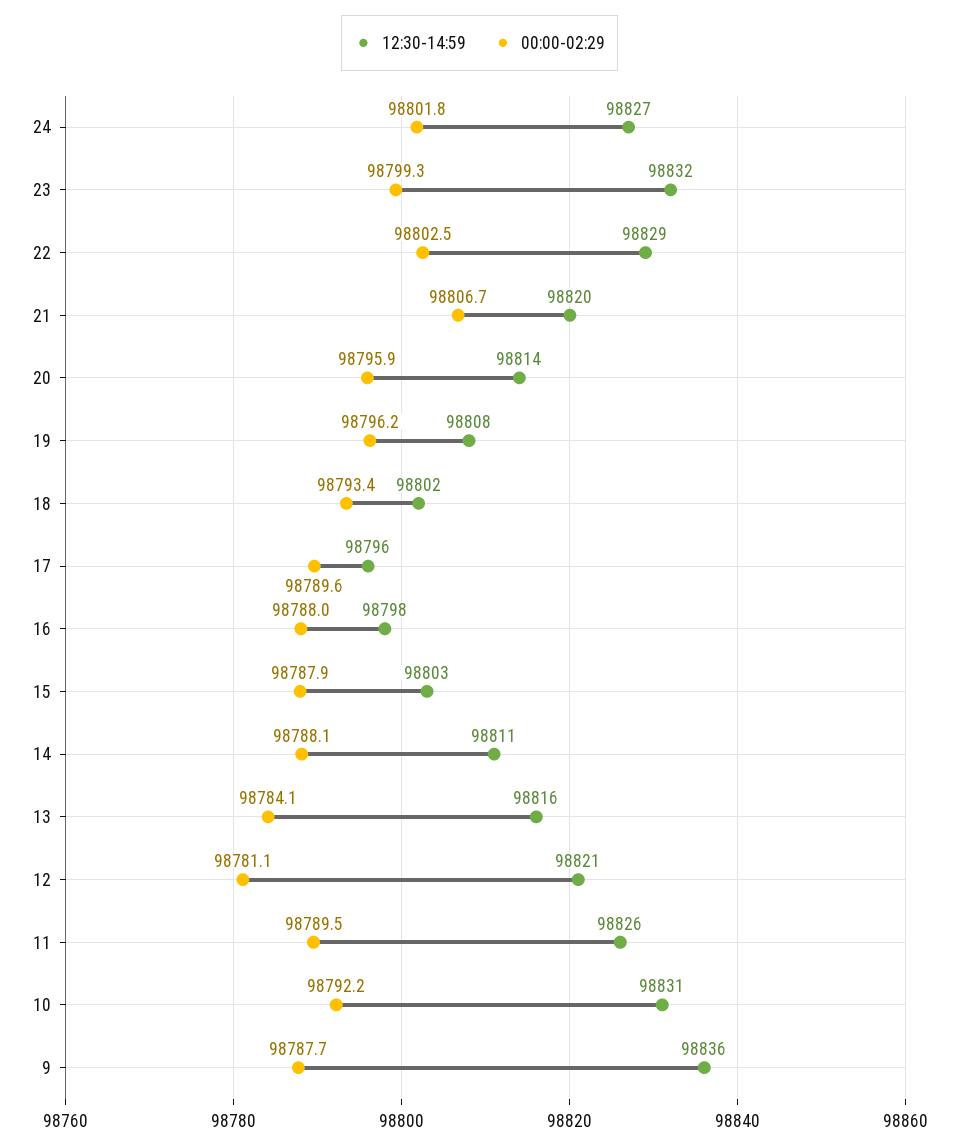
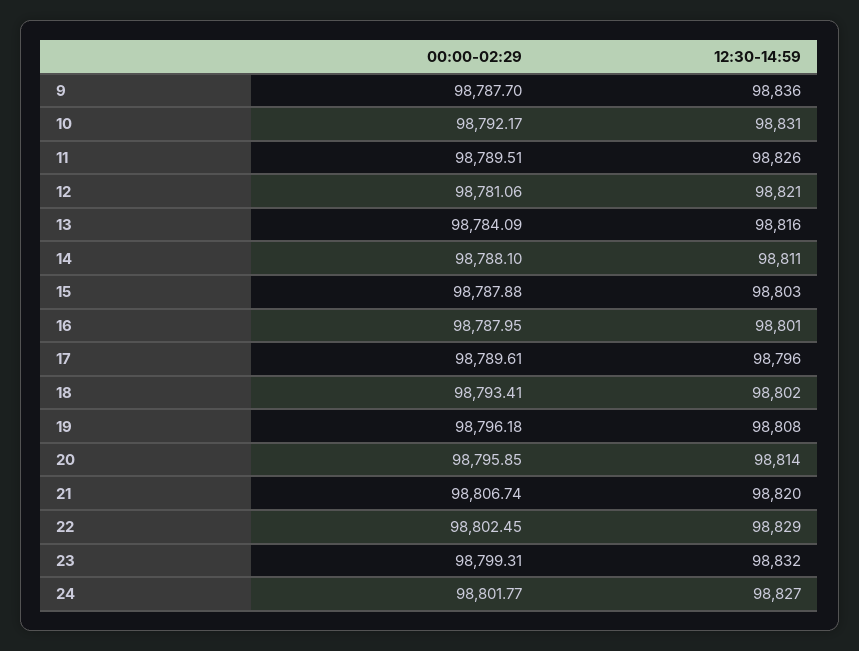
  {
    "12:30-14:59": {
      "24": 98827,
      "23": 98832,
      "22": 98829,
      "21": 98820,
      "20": 98814,
      "19": 98808,
      "18": 98802,
      "17": 98796,
-     "16": 98798,
+     "16": 98801,
      "15": 98803,
      "14": 98811,
      "13": 98816,
      "12": 98821,
      "11": 98826,
      "10": 98831,
      "9": 98836
    },
    "00:00-02:29": {
      "24": 98801.77,
      "23": 98799.31,
      "22": 98802.45,
      "21": 98806.74,
      "20": 98795.85,
      "19": 98796.18,
      "18": 98793.41,
      "17": 98789.61,
      "16": 98787.95,
      "15": 98787.88,
      "14": 98788.1,
      "13": 98784.09,
      "12": 98781.06,
      "11": 98789.51,
      "10": 98792.17,
      "9": 98787.7
    }
  }

